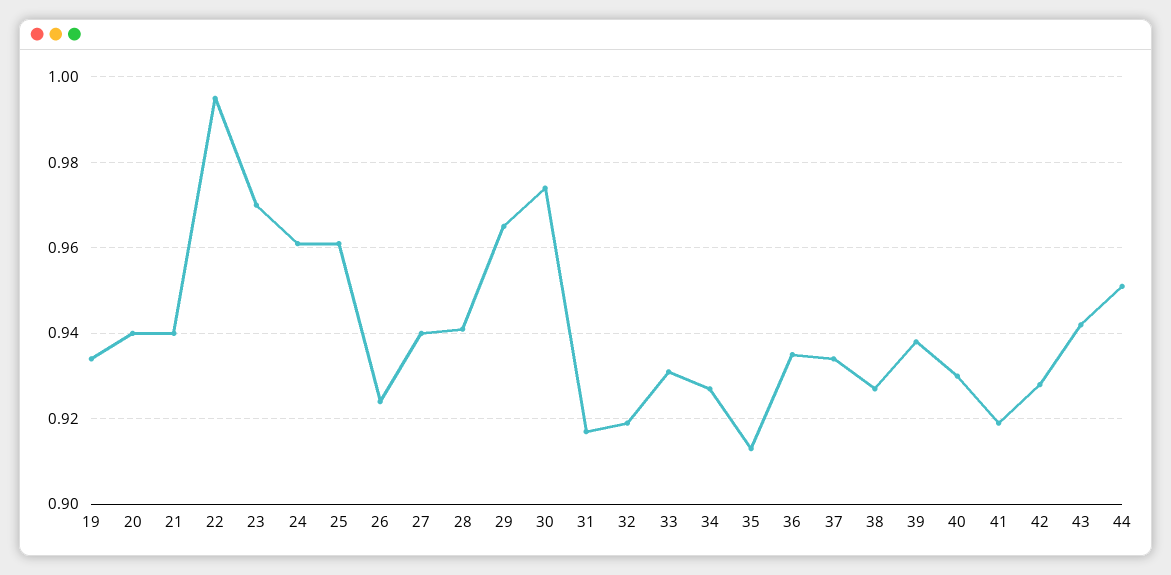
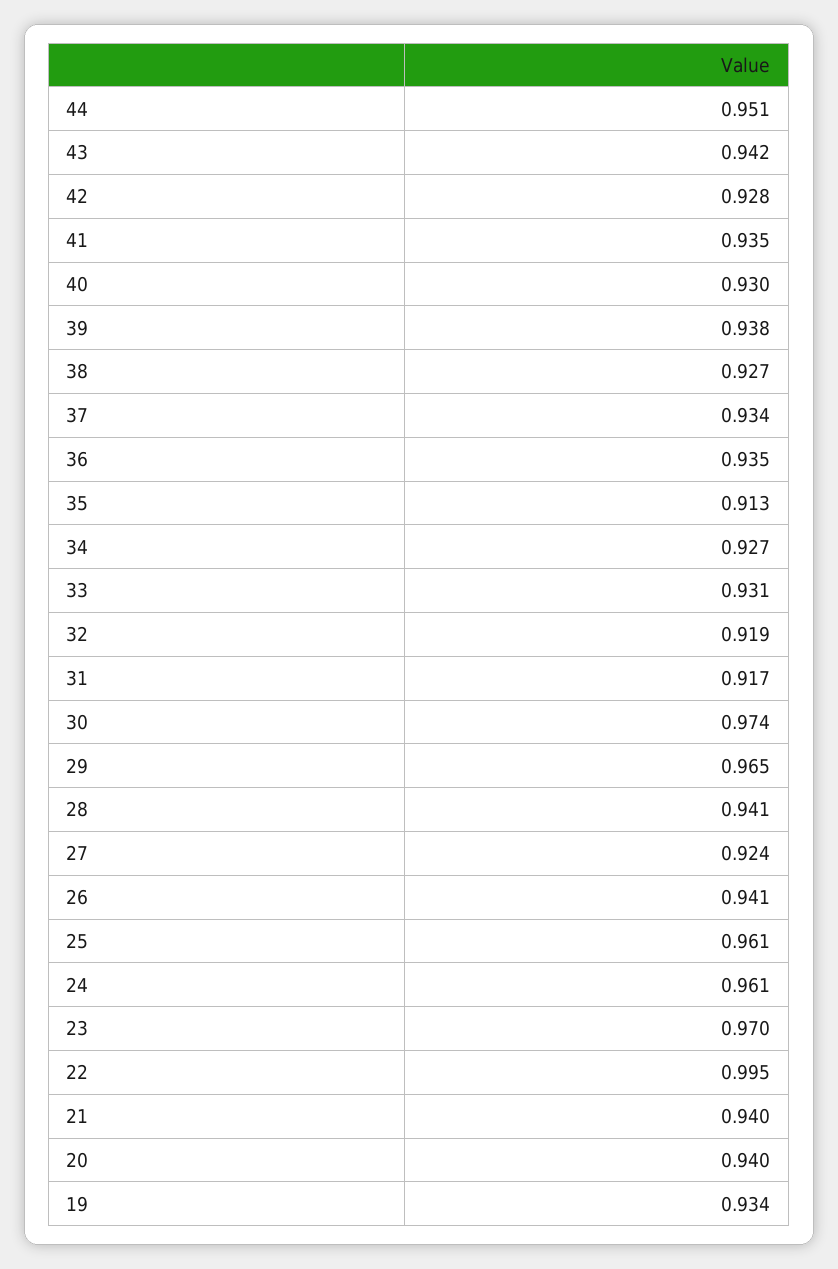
  {
    "19": 0.934,
    "20": 0.94,
    "21": 0.94,
    "22": 0.995,
    "23": 0.97,
    "24": 0.961,
    "25": 0.961,
-   "26": 0.925,
+   "26": 0.941,
-   "27": 0.94,
+   "27": 0.924,
    "28": 0.941,
    "29": 0.965,
    "30": 0.974,
    "31": 0.917,
    "32": 0.919,
    "33": 0.931,
    "34": 0.927,
    "35": 0.913,
    "36": 0.935,
    "37": 0.934,
    "38": 0.927,
    "39": 0.938,
    "40": 0.93,
-   "41": 0.92,
+   "41": 0.935,
    "42": 0.928,
    "43": 0.942,
    "44": 0.951
  }

